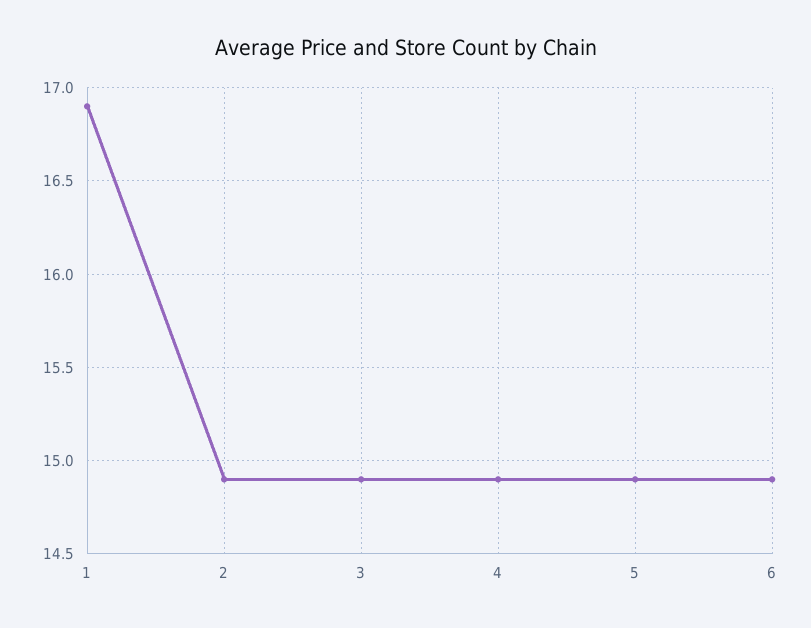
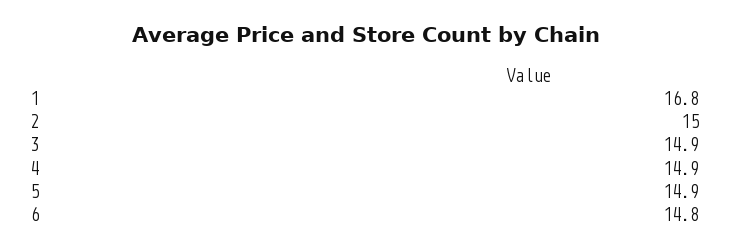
  {
-   "1": 16.9,
+   "1": 16.8,
-   "2": 14.9,
+   "2": 15,
    "3": 14.9,
    "4": 14.9,
    "5": 14.9,
-   "6": 14.9
+   "6": 14.8
  }

